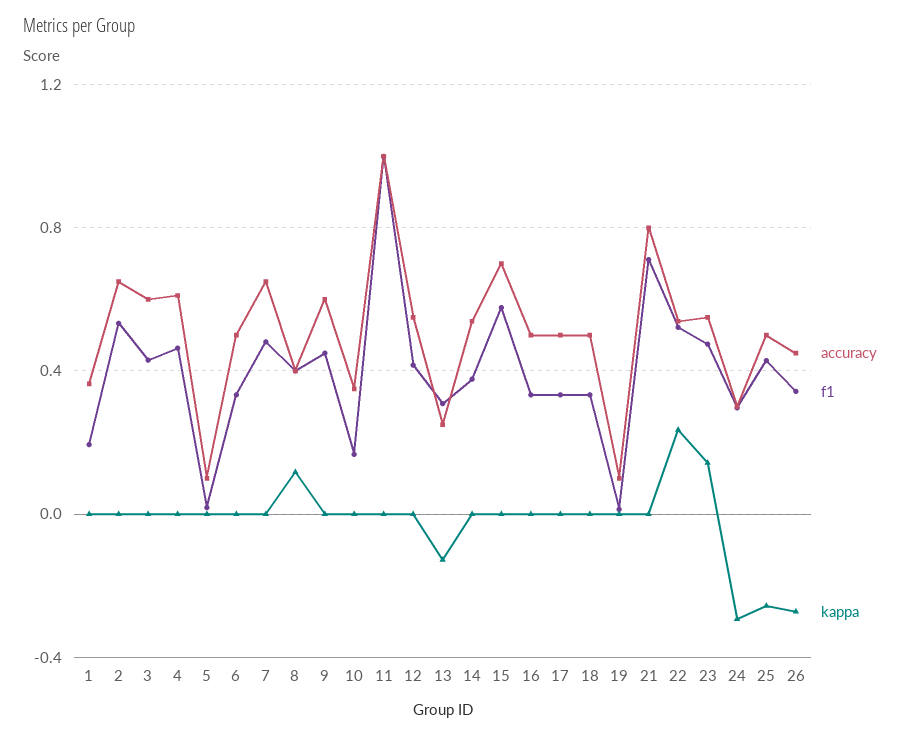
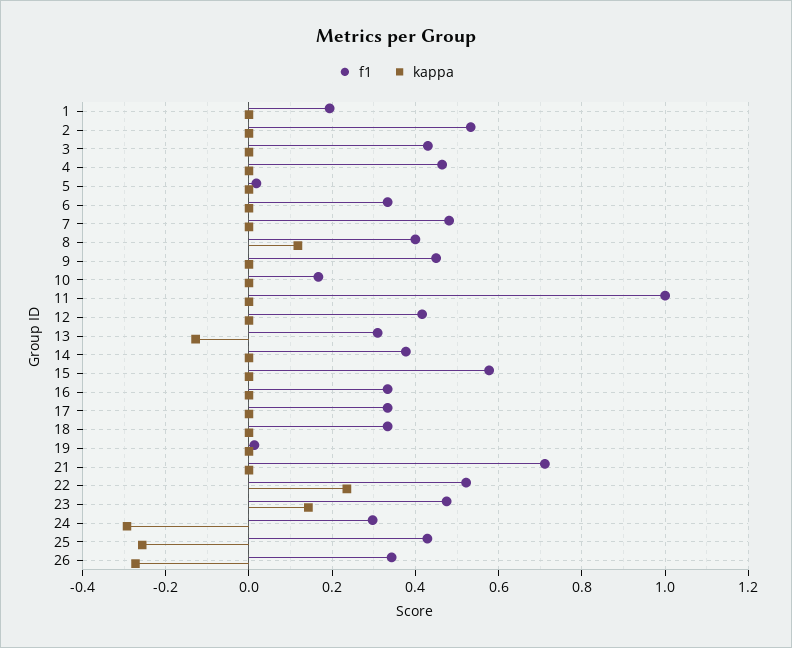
  {
-   "accuracy": {
-     "1": 0.35,
-     "2": 0.65,
-     "3": 0.6,
-     "4": 0.6,
-     "5": 0.1,
-     "6": 0.5,
-     "7": 0.65,
-     "8": 0.4,
-     "9": 0.6,
-     "10": 0.35,
-     "11": 1,
-     "12": 0.55,
-     "13": 0.25,
-     "14": 0.55,
-     "15": 0.7,
-     "16": 0.5,
-     "17": 0.5,
-     "18": 0.5,
-     "19": 0.1,
-     "21": 0.8,
-     "22": 0.55,
-     "23": 0.55,
-     "24": 0.3,
-     "25": 0.5,
-     "26": 0.45
-   },
    "f1": {
      "1": 0.2,
      "2": 0.54,
      "3": 0.44,
      "4": 0.46,
      "5": 0.02,
      "6": 0.34,
      "7": 0.48,
      "8": 0.4,
      "9": 0.46,
      "10": 0.16,
      "11": 1,
      "12": 0.42,
      "13": 0.3,
      "14": 0.38,
      "15": 0.58,
      "16": 0.34,
      "17": 0.34,
      "18": 0.34,
      "19": 0.02,
      "21": 0.72,
      "22": 0.52,
      "23": 0.48,
      "24": 0.3,
      "25": 0.42,
      "26": 0.34
    },
    "kappa": {
      "1": 0,
      "2": 0,
      "3": 0,
      "4": 0,
      "5": 0,
      "6": 0,
      "7": 0,
      "8": 0.12,
      "9": 0,
      "10": 0,
      "11": 0,
      "12": 0,
      "13": -0.12,
      "14": 0,
      "15": 0,
      "16": 0,
      "17": 0,
      "18": 0,
      "19": 0,
      "21": 0,
      "22": 0.24,
      "23": 0.14,
      "24": -0.3,
      "25": -0.26,
      "26": -0.28
    }
  }

